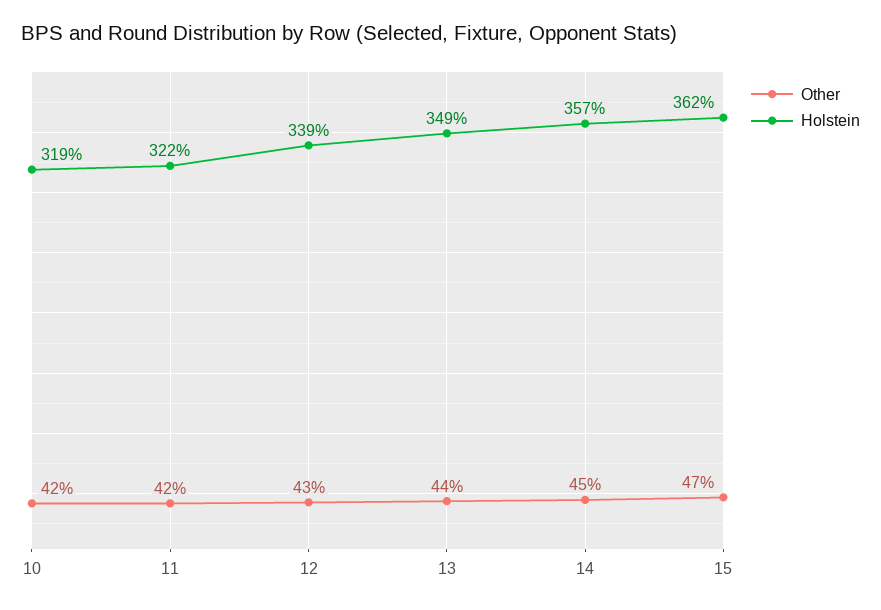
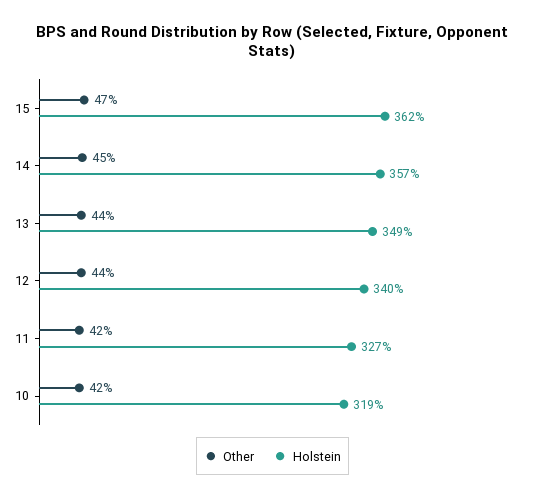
  {
    "Other": {
      "10": 42,
      "11": 42,
-     "12": 43,
+     "12": 44,
      "13": 44,
      "14": 45,
      "15": 47
    },
    "Holstein": {
      "10": 319,
-     "11": 322,
+     "11": 327,
-     "12": 339,
+     "12": 340,
      "13": 349,
      "14": 357,
      "15": 362
    }
  }

